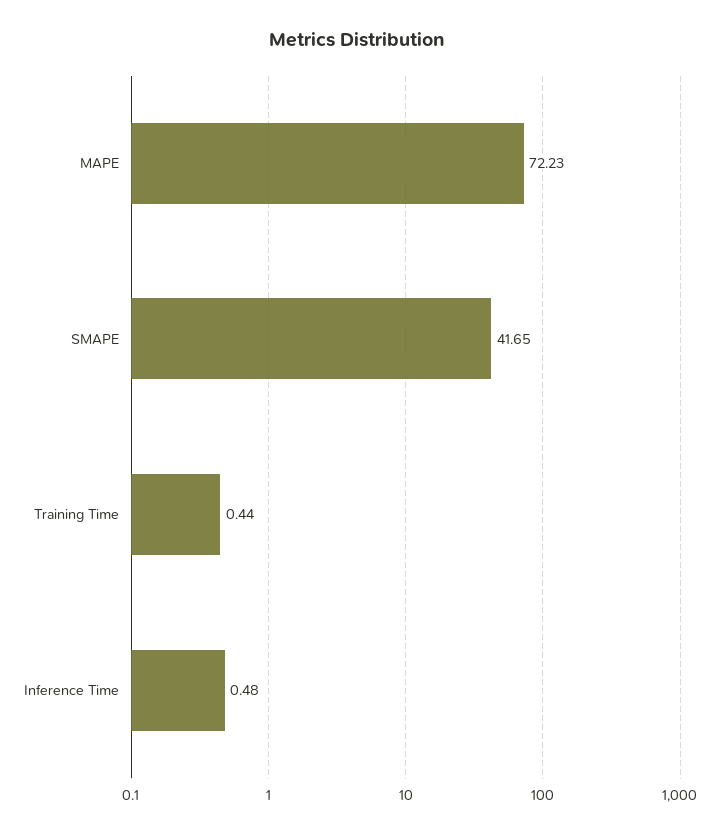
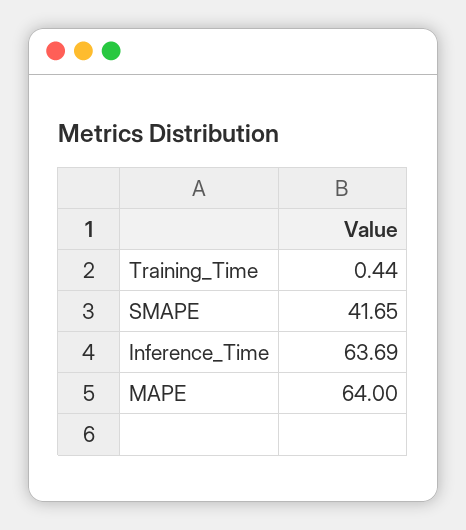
  {
-   "MAPE": 72.23,
+   "MAPE": 64,
    "SMAPE": 41.65,
    "Training Time": 0.44,
-   "Inference Time": 0.48
+   "Inference Time": 63.69
  }

